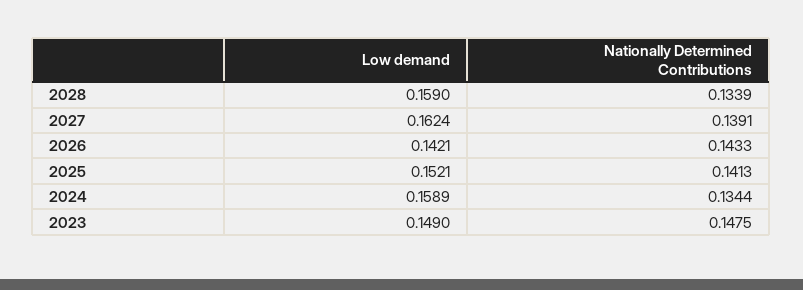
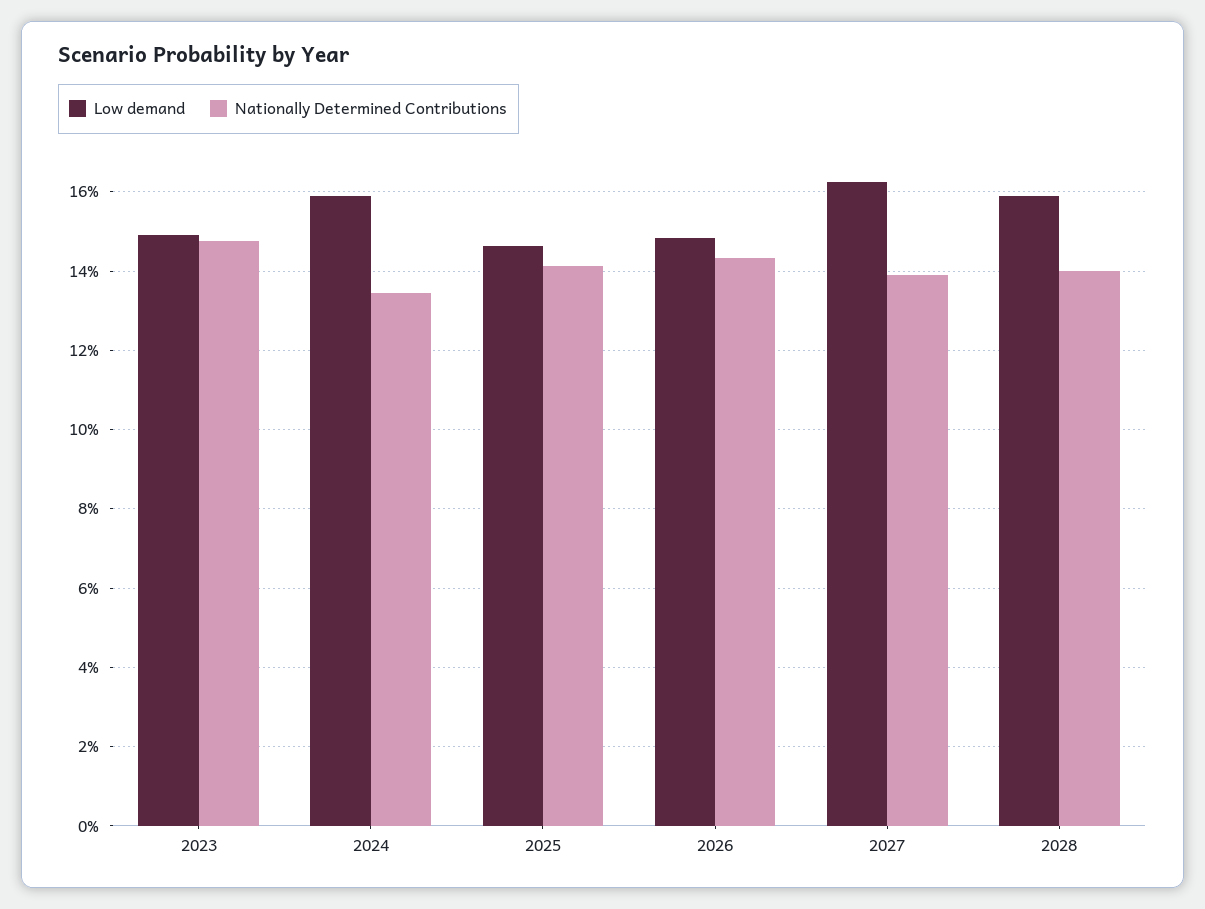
  {
    "Low demand": {
      "2028": 0.159,
      "2027": 0.1624,
-     "2026": 0.1421,
+     "2026": 0.148,
-     "2025": 0.1521,
+     "2025": 0.146,
      "2024": 0.1589,
      "2023": 0.149
    },
    "Nationally Determined Contributions": {
-     "2028": 0.1339,
+     "2028": 0.14,
      "2027": 0.1391,
      "2026": 0.1433,
      "2025": 0.1413,
      "2024": 0.1344,
      "2023": 0.1475
    }
  }

